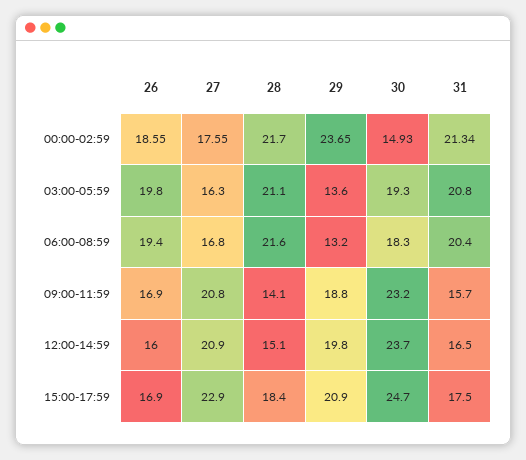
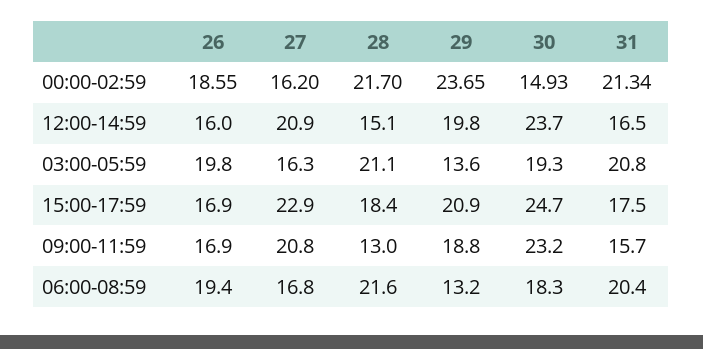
  {
    "26": {
      "00:00-02:59": 18.55,
      "03:00-05:59": 19.8,
      "06:00-08:59": 19.4,
      "09:00-11:59": 16.9,
      "12:00-14:59": 16,
      "15:00-17:59": 16.9
    },
    "27": {
-     "00:00-02:59": 17.55,
+     "00:00-02:59": 16.2,
      "03:00-05:59": 16.3,
      "06:00-08:59": 16.8,
      "09:00-11:59": 20.8,
      "12:00-14:59": 20.9,
      "15:00-17:59": 22.9
    },
    "28": {
      "00:00-02:59": 21.7,
      "03:00-05:59": 21.1,
      "06:00-08:59": 21.6,
-     "09:00-11:59": 14.1,
+     "09:00-11:59": 13,
      "12:00-14:59": 15.1,
      "15:00-17:59": 18.4
    },
    "29": {
      "00:00-02:59": 23.65,
      "03:00-05:59": 13.6,
      "06:00-08:59": 13.2,
      "09:00-11:59": 18.8,
      "12:00-14:59": 19.8,
      "15:00-17:59": 20.9
    },
    "30": {
      "00:00-02:59": 14.93,
      "03:00-05:59": 19.3,
      "06:00-08:59": 18.3,
      "09:00-11:59": 23.2,
      "12:00-14:59": 23.7,
      "15:00-17:59": 24.7
    },
    "31": {
      "00:00-02:59": 21.34,
      "03:00-05:59": 20.8,
      "06:00-08:59": 20.4,
      "09:00-11:59": 15.7,
      "12:00-14:59": 16.5,
      "15:00-17:59": 17.5
    }
  }

